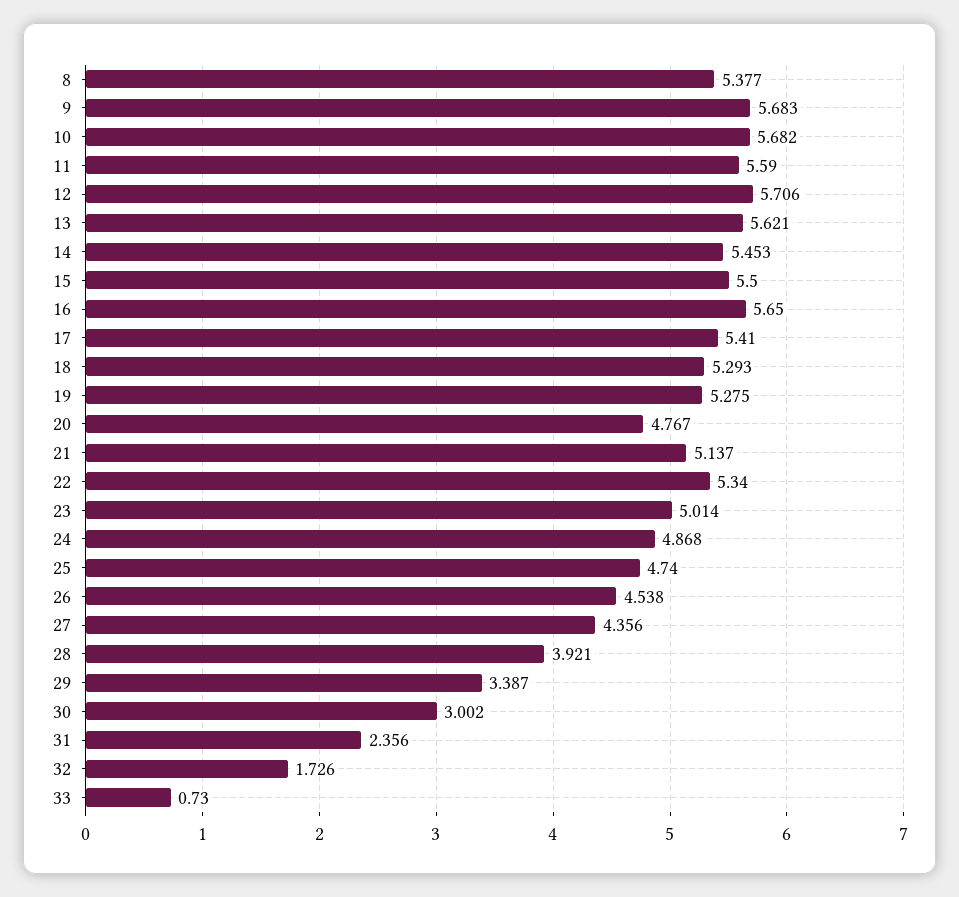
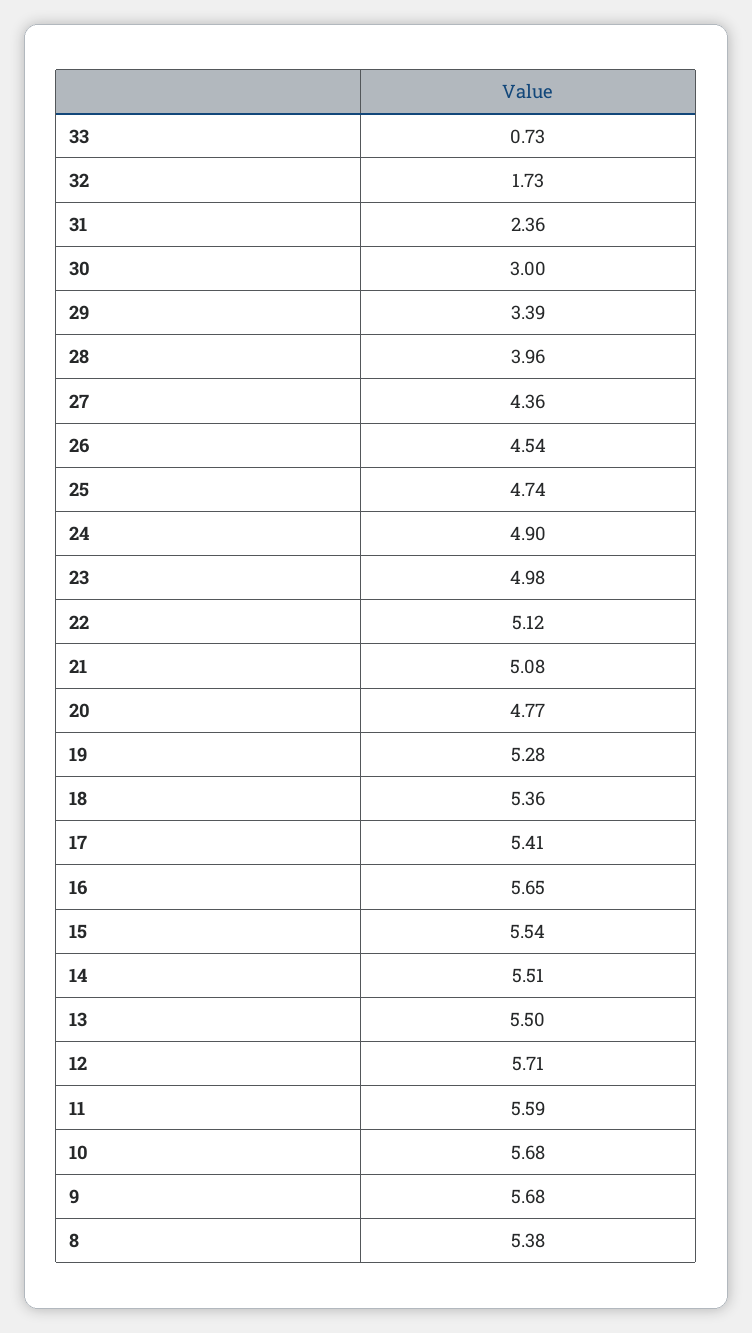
  {
    "8": 5.377,
    "9": 5.683,
    "10": 5.682,
    "11": 5.59,
    "12": 5.706,
-   "13": 5.621,
+   "13": 5.5,
-   "14": 5.453,
+   "14": 5.51,
-   "15": 5.5,
+   "15": 5.54,
    "16": 5.65,
    "17": 5.41,
-   "18": 5.293,
+   "18": 5.36,
    "19": 5.275,
    "20": 4.767,
-   "21": 5.137,
+   "21": 5.08,
-   "22": 5.34,
+   "22": 5.12,
-   "23": 5.014,
+   "23": 4.98,
-   "24": 4.868,
+   "24": 4.9,
    "25": 4.74,
    "26": 4.538,
    "27": 4.356,
-   "28": 3.921,
+   "28": 3.96,
    "29": 3.387,
    "30": 3.002,
    "31": 2.356,
    "32": 1.726,
    "33": 0.73
  }

